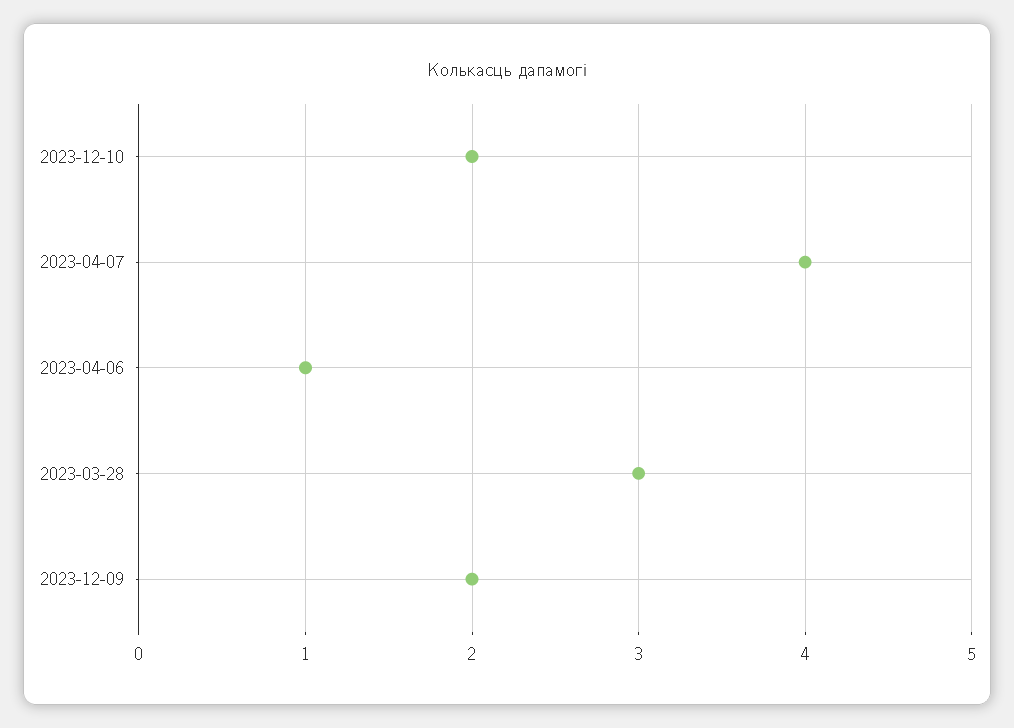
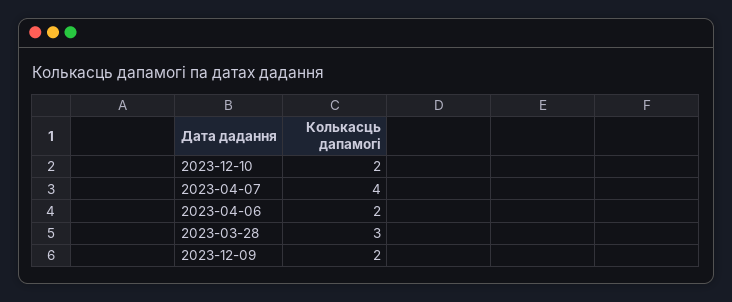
  {
    "2023-12-10": 2,
    "2023-04-07": 4,
-   "2023-04-06": 1,
+   "2023-04-06": 2,
    "2023-03-28": 3,
    "2023-12-09": 2
  }

